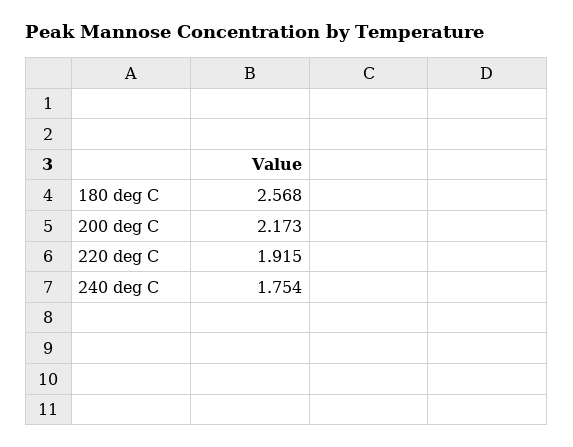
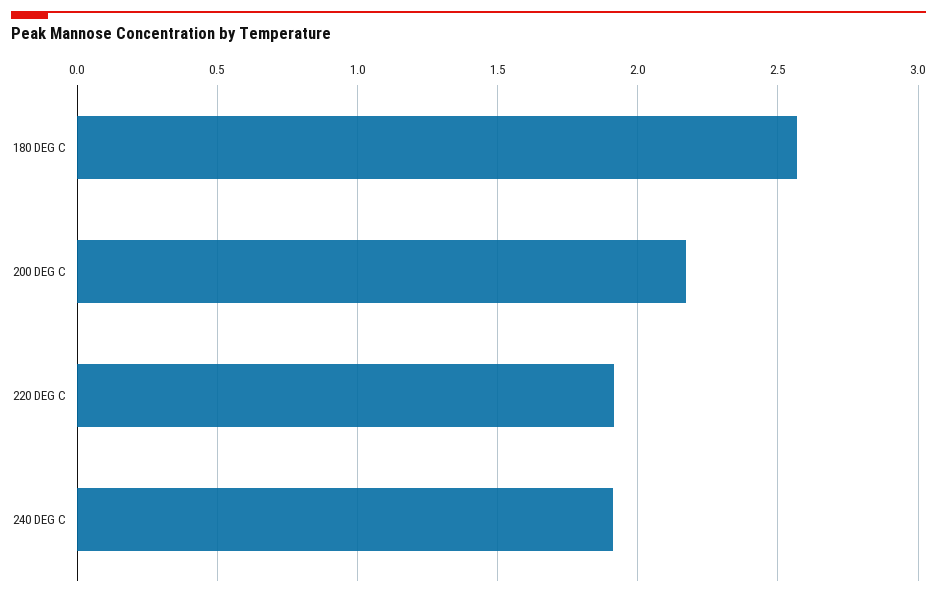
  {
    "180 deg C": 2.568,
    "200 deg C": 2.173,
    "220 deg C": 1.915,
-   "240 deg C": 1.754
+   "240 deg C": 1.9
  }

